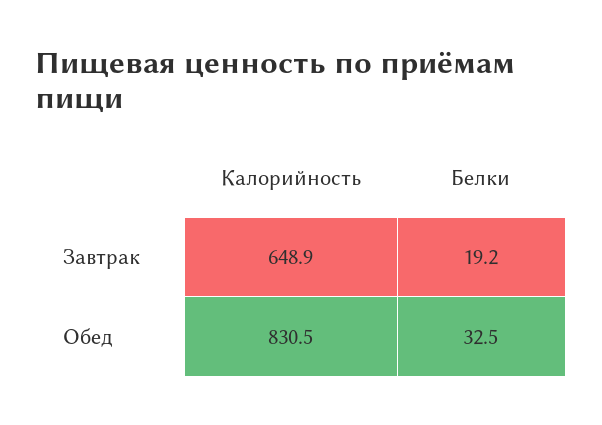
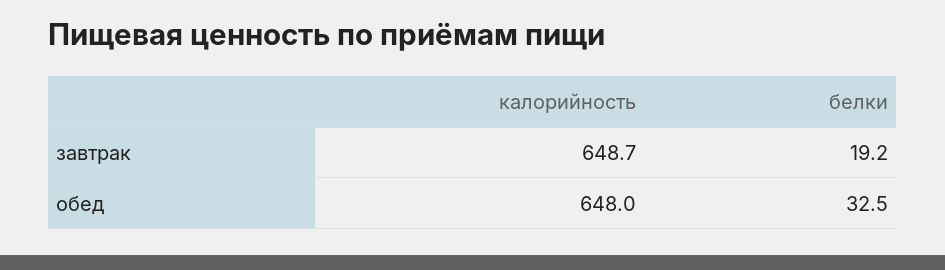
  {
    "Калорийность": {
-     "Завтрак": 648.9,
+     "Завтрак": 648.7,
-     "Обед": 830.5
+     "Обед": 648
    },
    "Белки": {
      "Завтрак": 19.2,
      "Обед": 32.5
    }
  }

